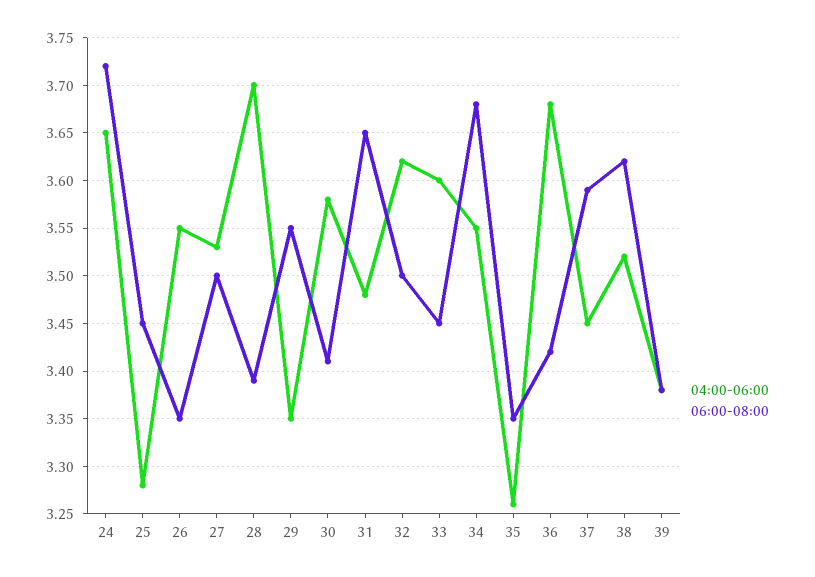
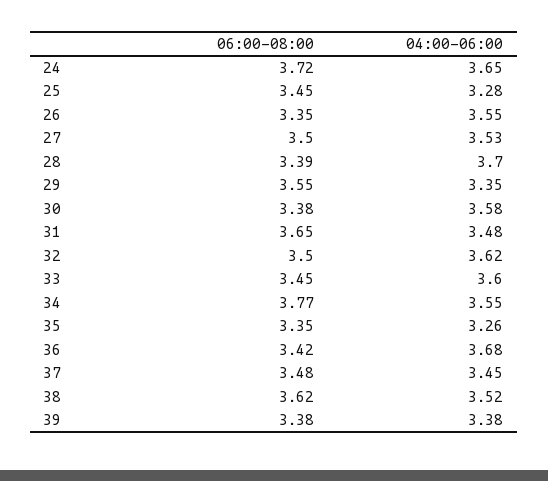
  {
    "04:00-06:00": {
      "24": 3.65,
      "25": 3.28,
      "26": 3.55,
      "27": 3.53,
      "28": 3.7,
      "29": 3.35,
      "30": 3.58,
      "31": 3.48,
      "32": 3.62,
      "33": 3.6,
      "34": 3.55,
      "35": 3.26,
      "36": 3.68,
      "37": 3.45,
      "38": 3.52,
      "39": 3.38
    },
    "06:00-08:00": {
      "24": 3.72,
      "25": 3.45,
      "26": 3.35,
      "27": 3.5,
      "28": 3.39,
      "29": 3.55,
-     "30": 3.41,
+     "30": 3.38,
      "31": 3.65,
      "32": 3.5,
      "33": 3.45,
-     "34": 3.68,
+     "34": 3.77,
      "35": 3.35,
      "36": 3.42,
-     "37": 3.59,
+     "37": 3.48,
      "38": 3.62,
      "39": 3.38
    }
  }

